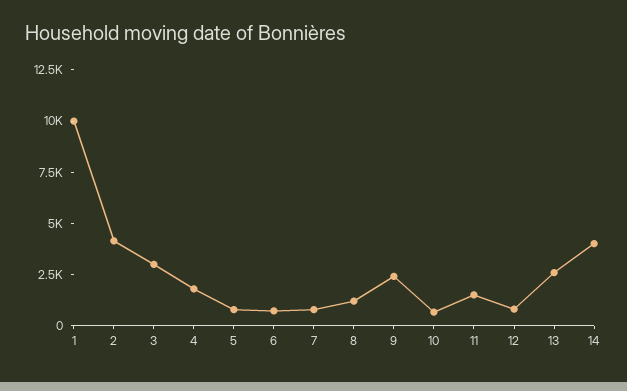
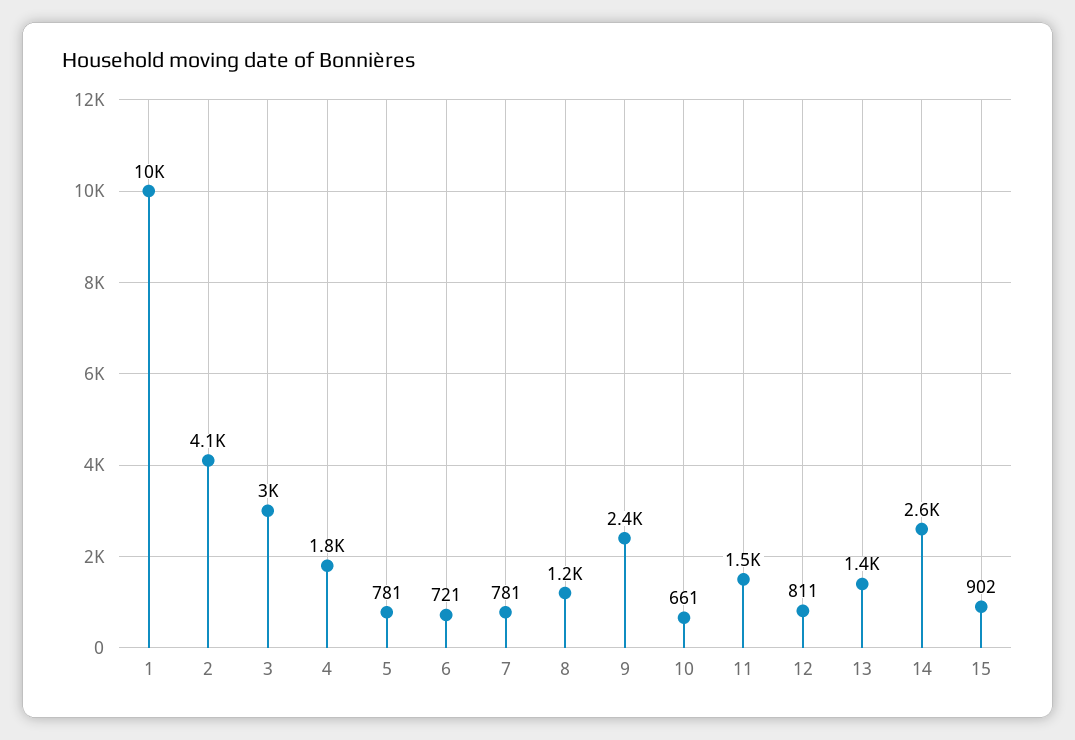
  {
    "1": 10000,
    "2": 4100,
    "3": 3000,
    "4": 1800,
    "5": 781,
    "6": 721,
    "7": 781,
    "8": 1200,
    "9": 2400,
    "10": 661,
    "11": 1500,
    "12": 811,
-   "13": 2500,
+   "13": 1400,
-   "14": 4000
+   "14": 2600,
+   "15": 902
  }

